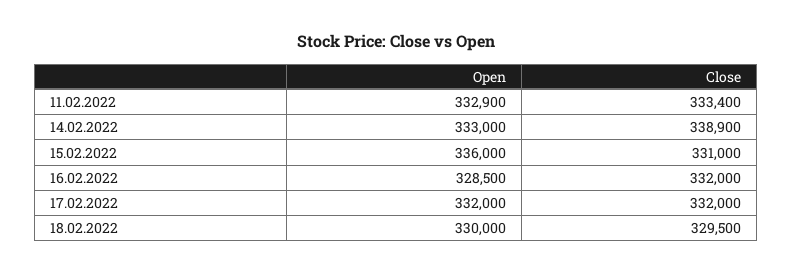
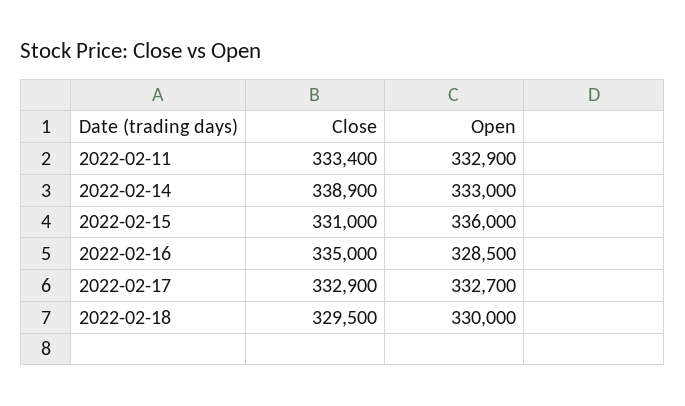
  {
    "Open": {
      "11.02.2022": 332900,
      "14.02.2022": 333000,
      "15.02.2022": 336000,
      "16.02.2022": 328500,
-     "17.02.2022": 332000,
+     "17.02.2022": 332700,
      "18.02.2022": 330000
    },
    "Close": {
      "11.02.2022": 333400,
      "14.02.2022": 338900,
      "15.02.2022": 331000,
-     "16.02.2022": 332000,
+     "16.02.2022": 335000,
-     "17.02.2022": 332000,
+     "17.02.2022": 332900,
      "18.02.2022": 329500
    }
  }

